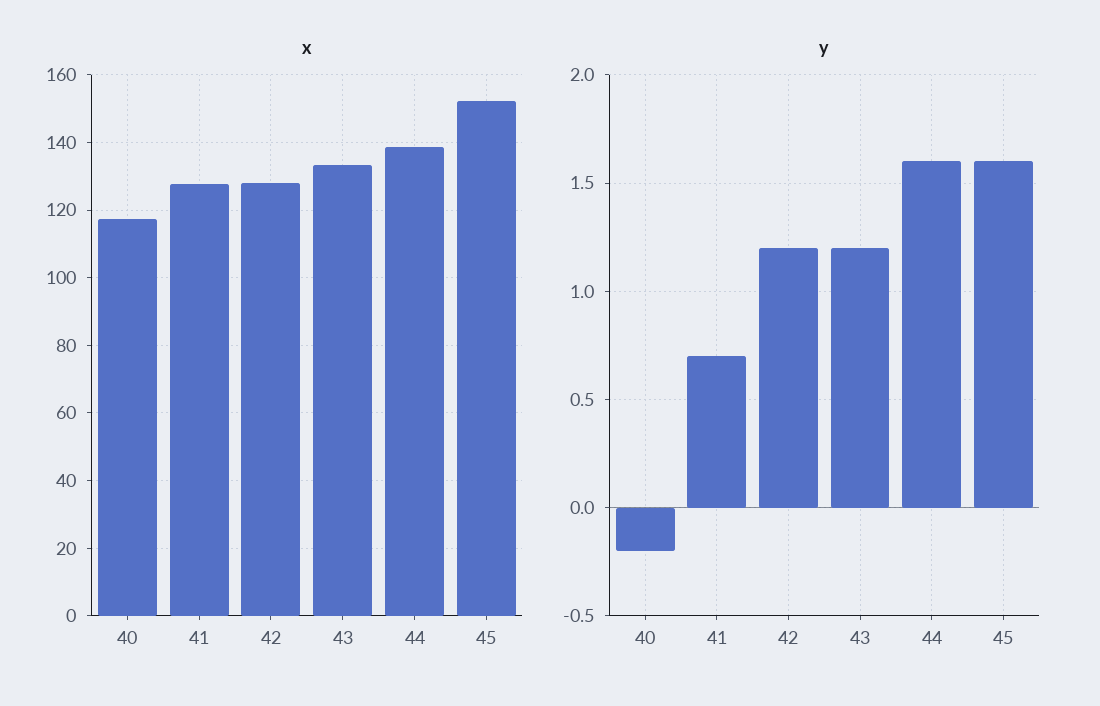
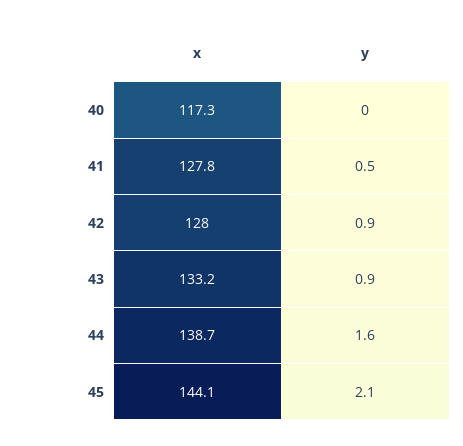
  {
    "x": {
      "40": 117.3,
      "41": 127.8,
      "42": 128,
      "43": 133.2,
      "44": 138.7,
-     "45": 152
+     "45": 144.1
    },
    "y": {
-     "40": -0.2,
+     "40": 0,
-     "41": 0.7,
+     "41": 0.5,
-     "42": 1.2,
+     "42": 0.9,
-     "43": 1.2,
+     "43": 0.9,
      "44": 1.6,
-     "45": 1.6
+     "45": 2.1
    }
  }

